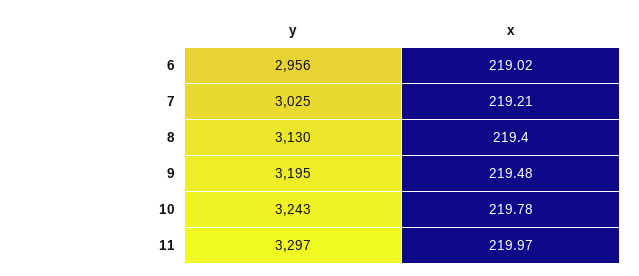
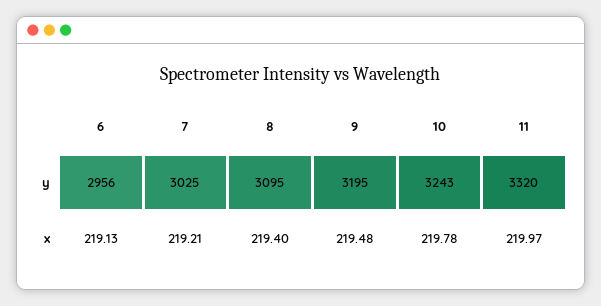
  {
    "y": {
      "6": 2956,
      "7": 3025,
-     "8": 3130,
+     "8": 3095,
      "9": 3195,
      "10": 3243,
-     "11": 3297
+     "11": 3320
    },
    "x": {
-     "6": 219.02,
+     "6": 219.13,
      "7": 219.21,
      "8": 219.4,
      "9": 219.48,
      "10": 219.78,
      "11": 219.97
    }
  }

